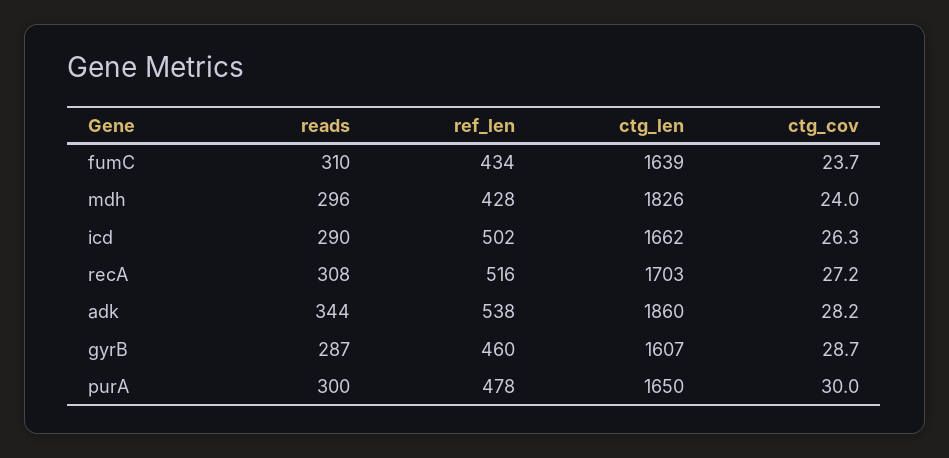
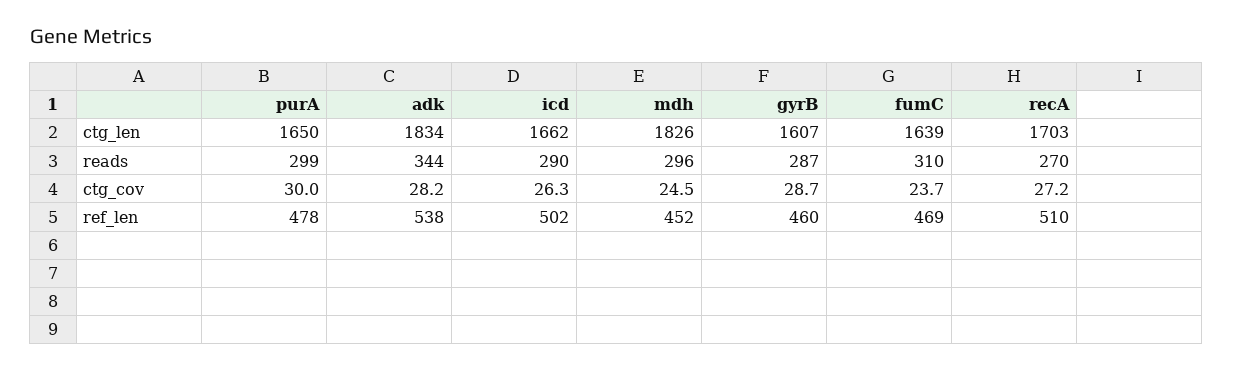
  {
    "reads": {
      "fumC": 310,
      "mdh": 296,
      "icd": 290,
-     "recA": 308,
+     "recA": 270,
      "adk": 344,
      "gyrB": 287,
-     "purA": 300
+     "purA": 299
    },
    "ref_len": {
-     "fumC": 434,
+     "fumC": 469,
-     "mdh": 428,
+     "mdh": 452,
      "icd": 502,
-     "recA": 516,
+     "recA": 510,
      "adk": 538,
      "gyrB": 460,
      "purA": 478
    },
    "ctg_len": {
      "fumC": 1639,
      "mdh": 1826,
      "icd": 1662,
      "recA": 1703,
-     "adk": 1860,
+     "adk": 1834,
      "gyrB": 1607,
      "purA": 1650
    },
    "ctg_cov": {
      "fumC": 23.7,
-     "mdh": 24,
+     "mdh": 24.5,
      "icd": 26.3,
      "recA": 27.2,
      "adk": 28.2,
      "gyrB": 28.7,
      "purA": 30
    }
  }

